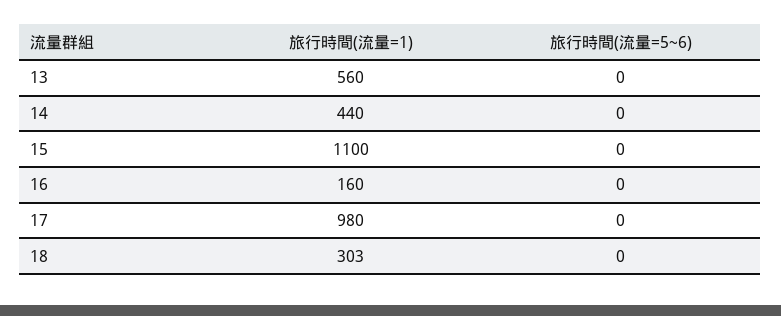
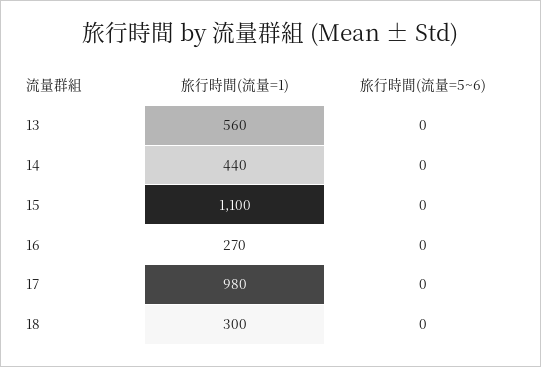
  {
    "旅行時間(流量=1)": {
      "13": 560,
      "14": 440,
      "15": 1100,
-     "16": 160,
+     "16": 270,
      "17": 980,
-     "18": 303
+     "18": 300
    },
    "旅行時間(流量=5~6)": {
      "13": 0,
      "14": 0,
      "15": 0,
      "16": 0,
      "17": 0,
      "18": 0
    }
  }

